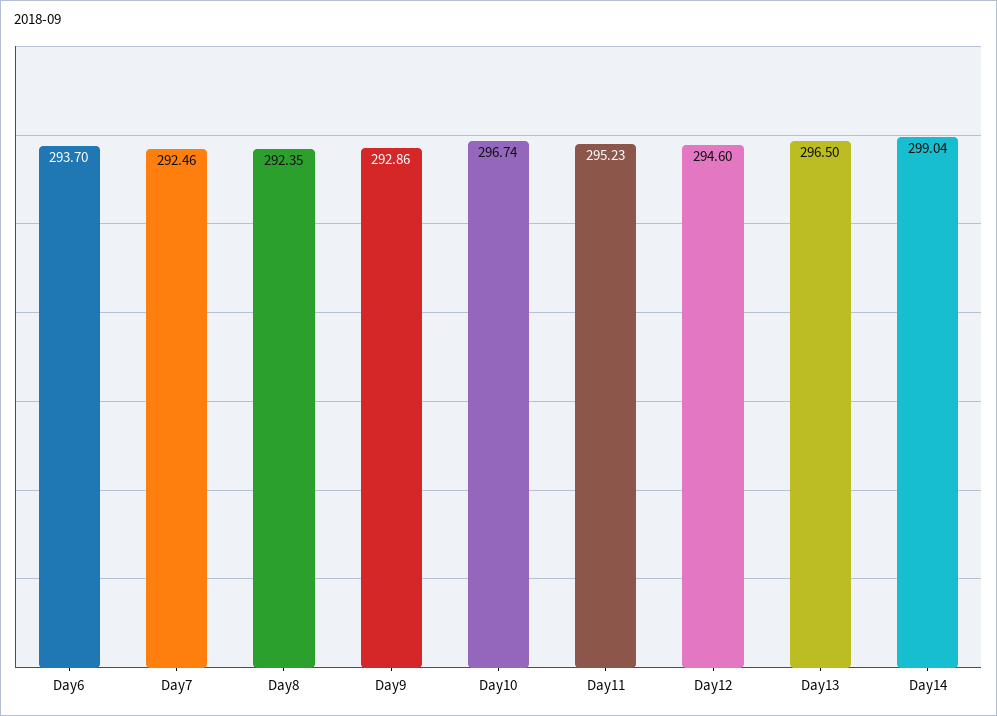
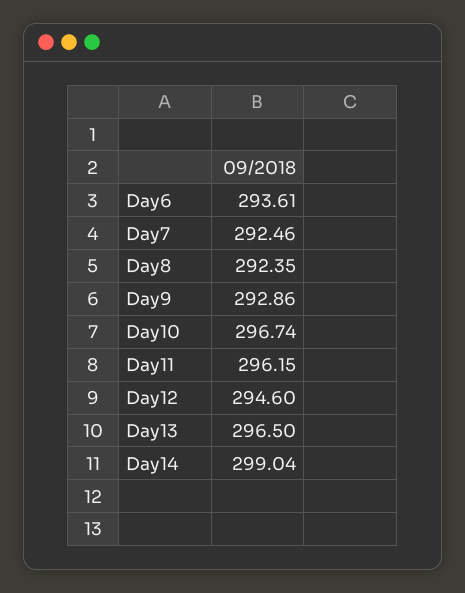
  {
-   "Day6": 293.7,
+   "Day6": 293.61,
    "Day7": 292.46,
    "Day8": 292.35,
    "Day9": 292.86,
    "Day10": 296.74,
-   "Day11": 295.23,
+   "Day11": 296.15,
    "Day12": 294.6,
    "Day13": 296.5,
    "Day14": 299.04
  }

